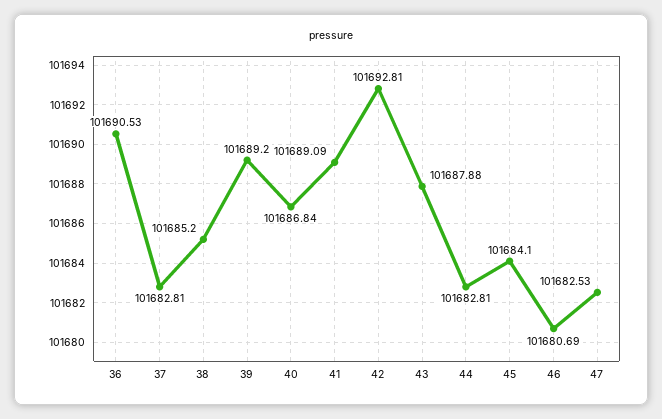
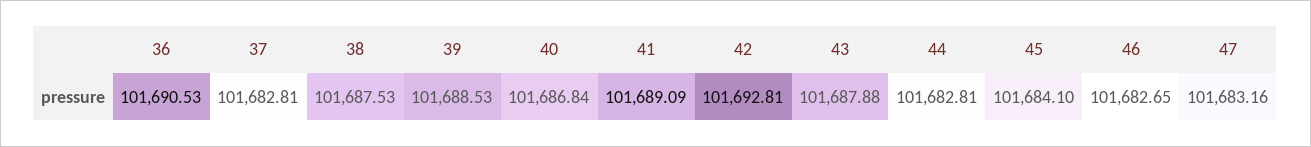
  {
    "36": 101690.53,
    "37": 101682.81,
-   "38": 101685.2,
+   "38": 101687.53,
-   "39": 101689.2,
+   "39": 101688.53,
    "40": 101686.84,
    "41": 101689.09,
    "42": 101692.81,
    "43": 101687.88,
    "44": 101682.81,
    "45": 101684.1,
-   "46": 101680.69,
+   "46": 101682.65,
-   "47": 101682.53
+   "47": 101683.16
  }

